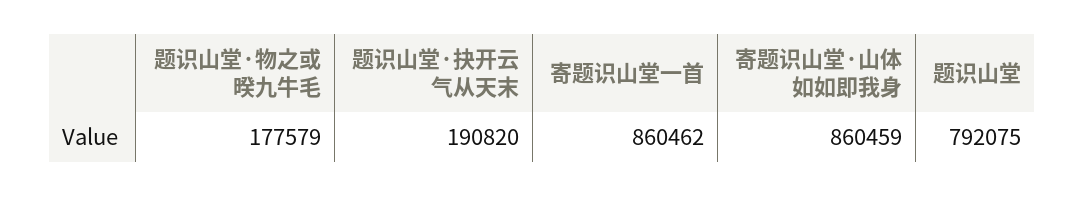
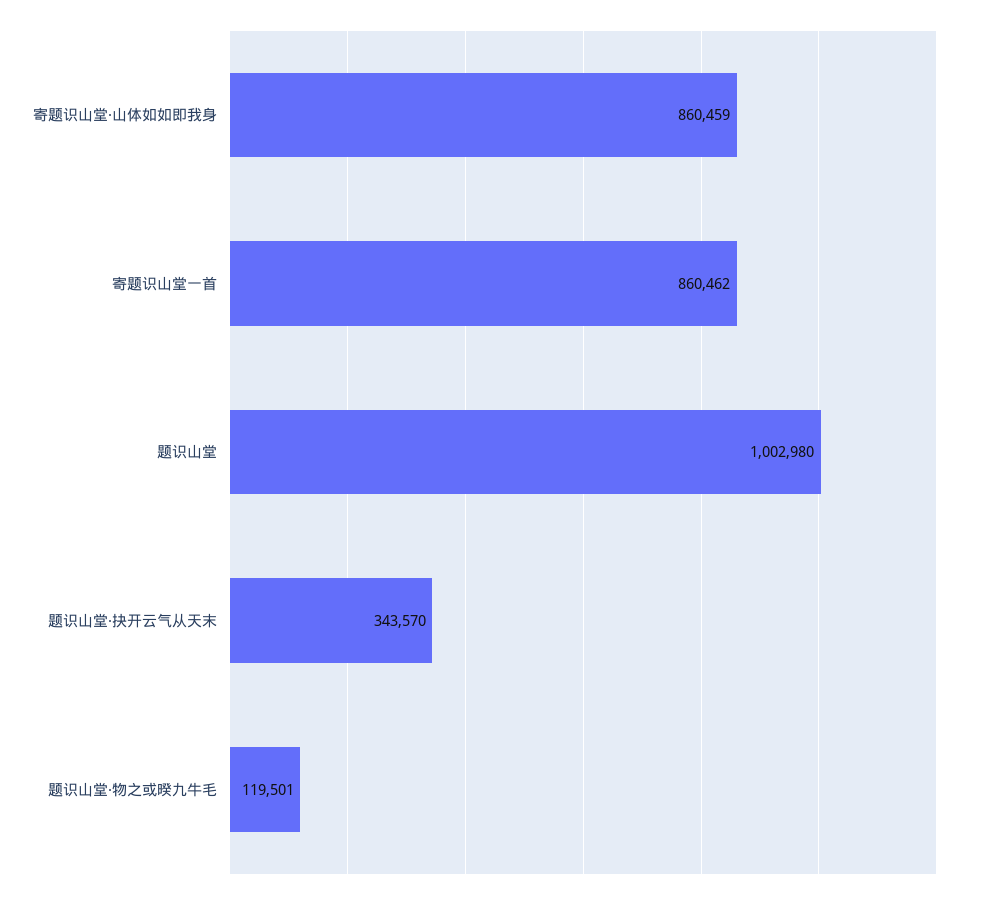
  {
-   "题识山堂·物之或暌九牛毛": 177579,
+   "题识山堂·物之或暌九牛毛": 119501,
-   "题识山堂·抉开云气从天末": 190820,
+   "题识山堂·抉开云气从天末": 343570,
    "寄题识山堂一首": 860462,
    "寄题识山堂·山体如如即我身": 860459,
-   "题识山堂": 792075
+   "题识山堂": 1002980
  }

